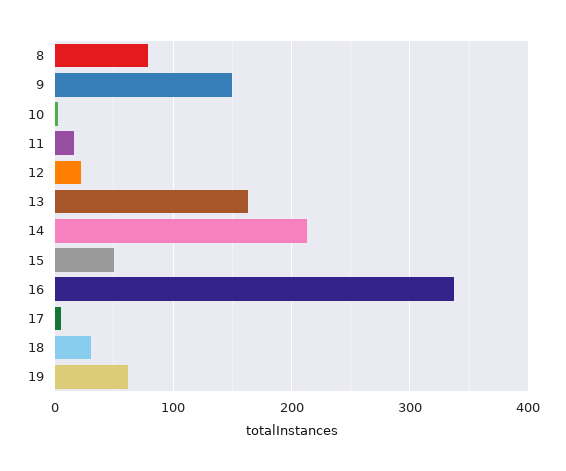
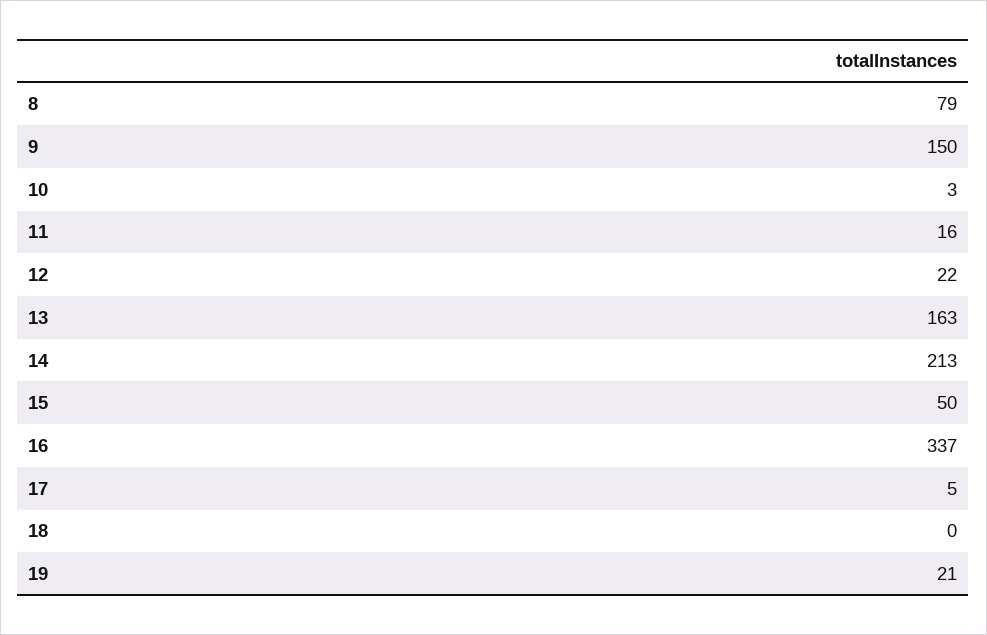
  {
    "8": 79,
    "9": 150,
    "10": 3,
    "11": 16,
    "12": 22,
    "13": 163,
    "14": 213,
    "15": 50,
    "16": 337,
    "17": 5,
-   "18": 30,
+   "18": 0,
-   "19": 60
+   "19": 21
  }

